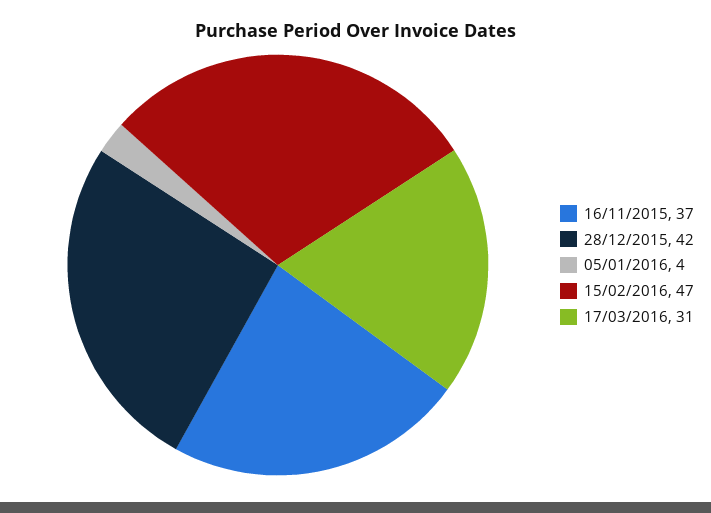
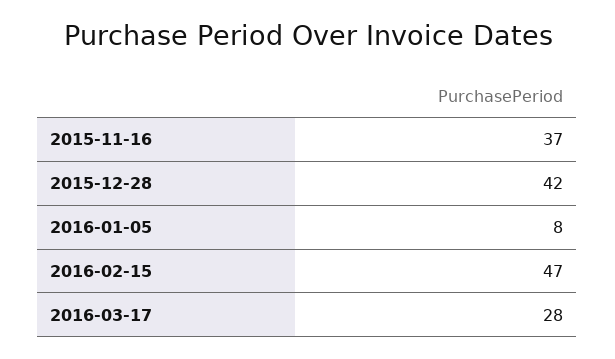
  {
    "16/11/2015": 37,
    "28/12/2015": 42,
-   "05/01/2016": 4,
+   "05/01/2016": 8,
    "15/02/2016": 47,
-   "17/03/2016": 31
+   "17/03/2016": 28
  }

